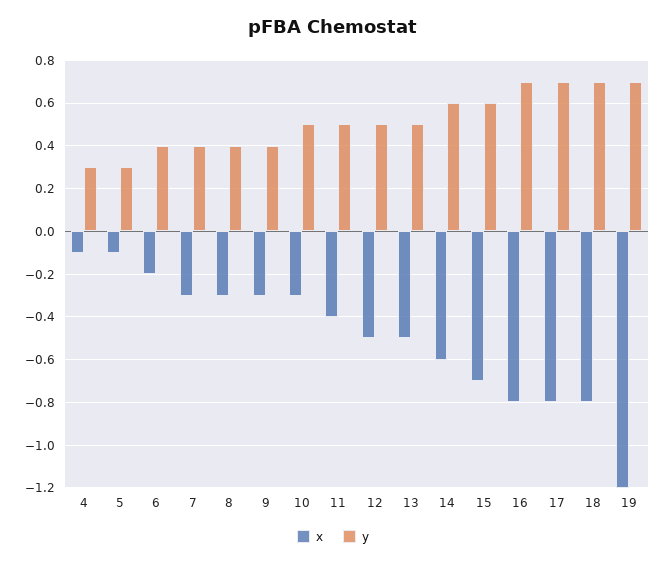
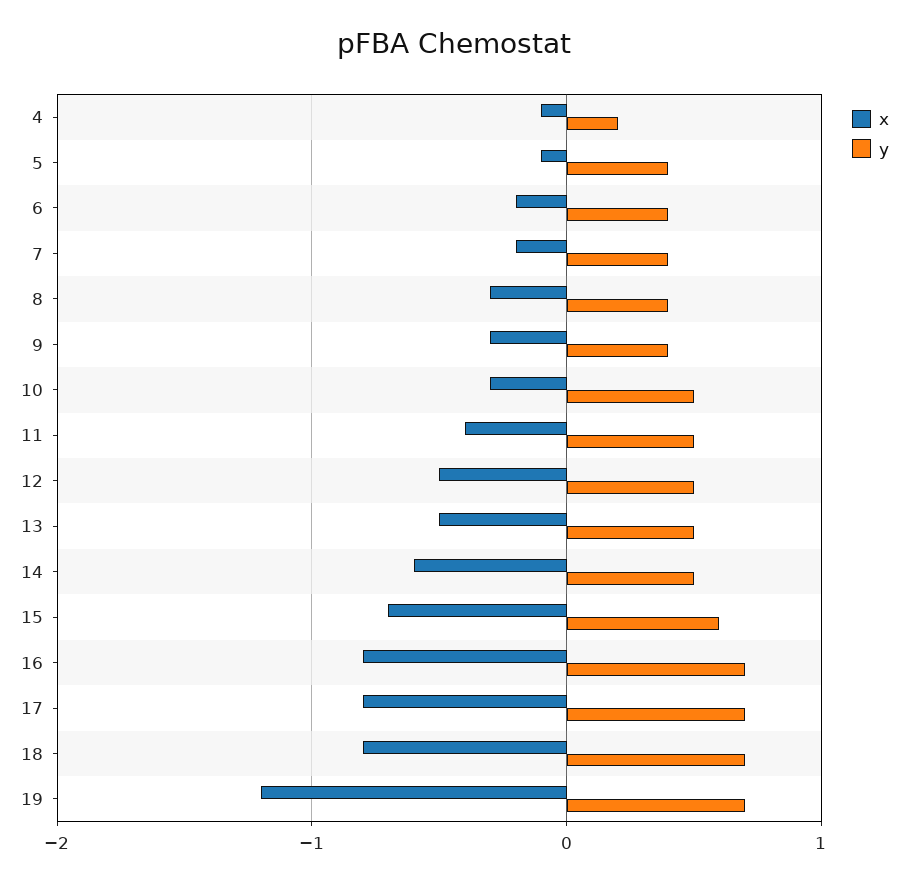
  {
    "x": {
      "4": -0.1,
      "5": -0.1,
      "6": -0.2,
-     "7": -0.3,
+     "7": -0.2,
      "8": -0.3,
      "9": -0.3,
      "10": -0.3,
      "11": -0.4,
      "12": -0.5,
      "13": -0.5,
      "14": -0.6,
      "15": -0.7,
      "16": -0.8,
      "17": -0.8,
      "18": -0.8,
      "19": -1.2
    },
    "y": {
-     "4": 0.3,
+     "4": 0.2,
-     "5": 0.3,
+     "5": 0.4,
      "6": 0.4,
      "7": 0.4,
      "8": 0.4,
      "9": 0.4,
      "10": 0.5,
      "11": 0.5,
      "12": 0.5,
      "13": 0.5,
-     "14": 0.6,
+     "14": 0.5,
      "15": 0.6,
      "16": 0.7,
      "17": 0.7,
      "18": 0.7,
      "19": 0.7
    }
  }

